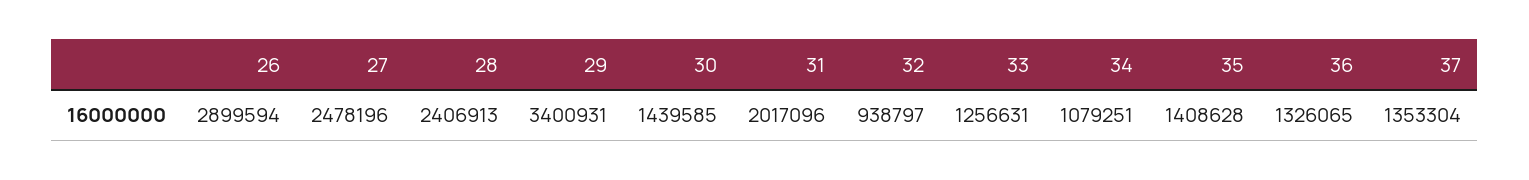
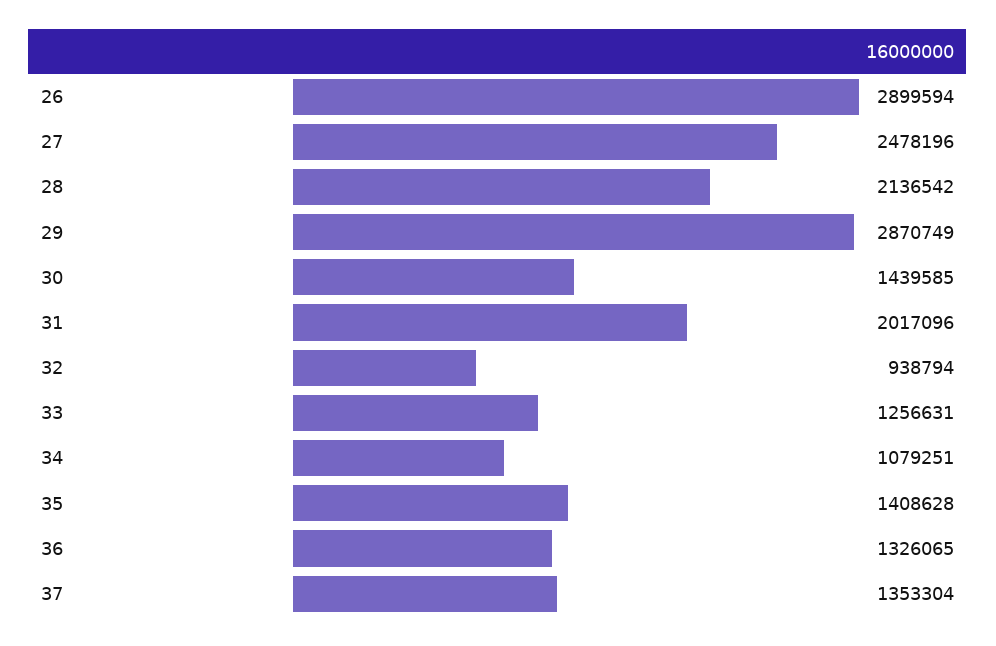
  {
    "26": 2899594,
    "27": 2478196,
-   "28": 2406913,
+   "28": 2136542,
-   "29": 3400931,
+   "29": 2870749,
    "30": 1439585,
    "31": 2017096,
-   "32": 938797,
+   "32": 938794,
    "33": 1256631,
    "34": 1079251,
    "35": 1408628,
    "36": 1326065,
    "37": 1353304
  }

